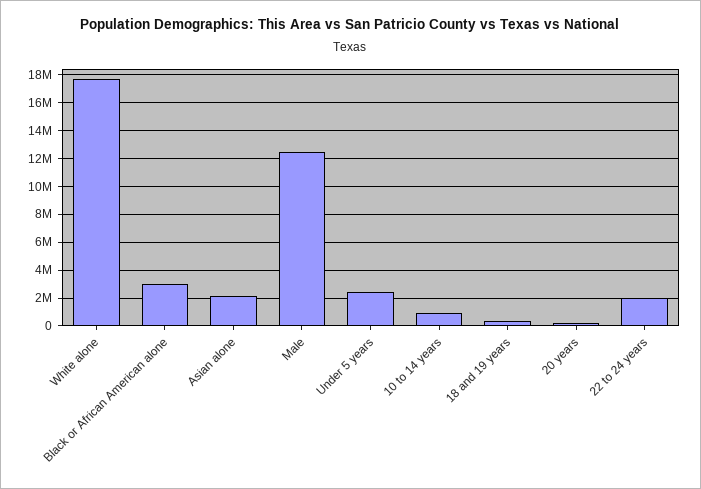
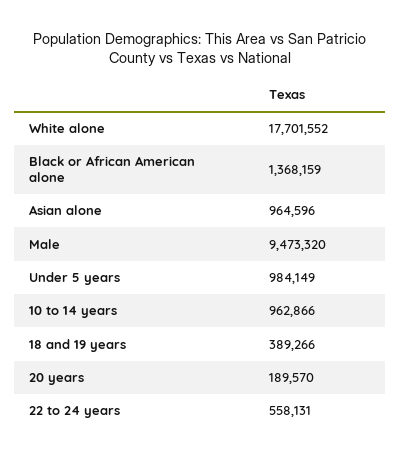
  {
    "White alone": 17701552,
-   "Black or African American alone": 3000000,
+   "Black or African American alone": 1368159,
-   "Asian alone": 2000000,
+   "Asian alone": 964596,
-   "Male": 12500000,
+   "Male": 9473320,
-   "Under 5 years": 2500000,
+   "Under 5 years": 984149,
    "10 to 14 years": 962866,
    "18 and 19 years": 389266,
    "20 years": 189570,
-   "22 to 24 years": 2000000
+   "22 to 24 years": 558131
  }

